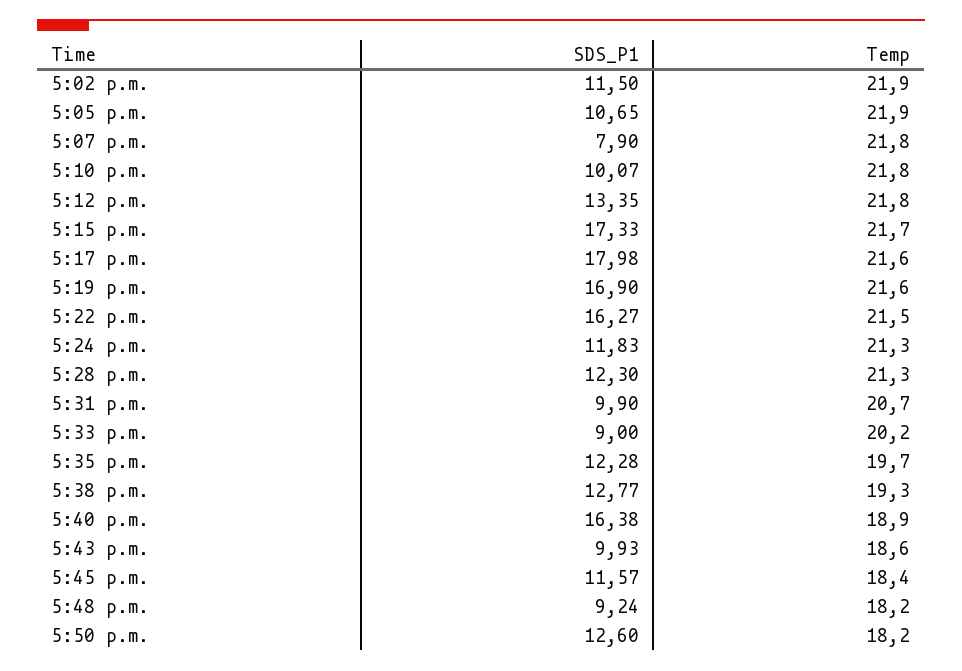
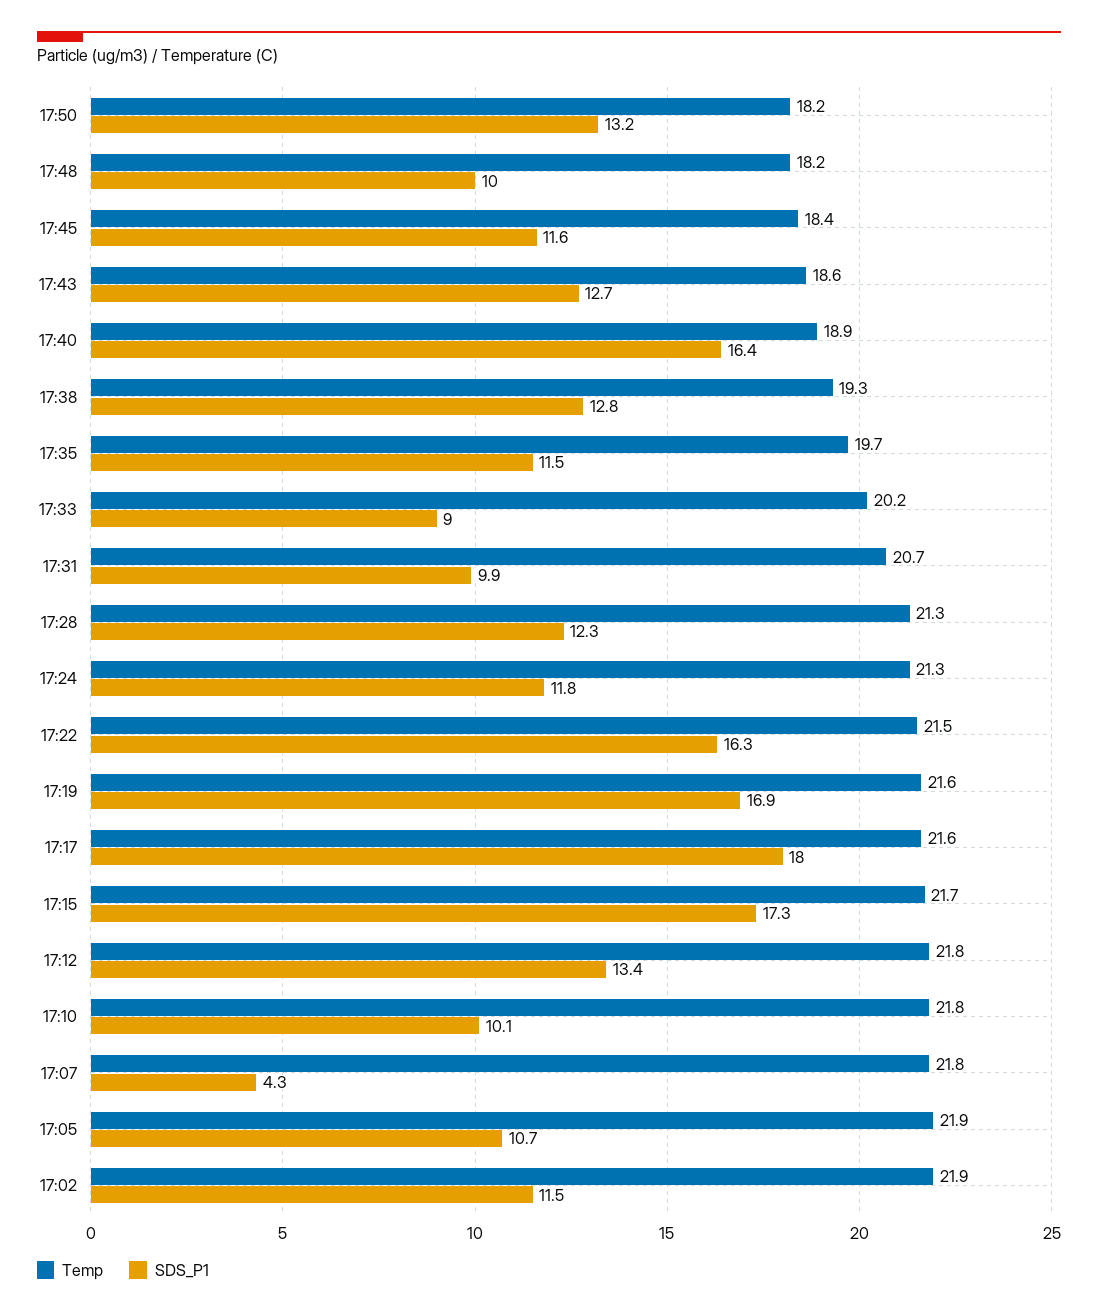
  {
    "SDS_P1": {
      "5:02 p.m.": 11.5,
      "5:05 p.m.": 10.65,
-     "5:07 p.m.": 7.9,
+     "5:07 p.m.": 4.3,
      "5:10 p.m.": 10.07,
      "5:12 p.m.": 13.35,
      "5:15 p.m.": 17.33,
      "5:17 p.m.": 17.98,
      "5:19 p.m.": 16.9,
      "5:22 p.m.": 16.27,
      "5:24 p.m.": 11.83,
      "5:28 p.m.": 12.3,
      "5:31 p.m.": 9.9,
      "5:33 p.m.": 9,
-     "5:35 p.m.": 12.28,
+     "5:35 p.m.": 11.5,
      "5:38 p.m.": 12.77,
      "5:40 p.m.": 16.38,
-     "5:43 p.m.": 9.93,
+     "5:43 p.m.": 12.7,
      "5:45 p.m.": 11.57,
-     "5:48 p.m.": 9.24,
+     "5:48 p.m.": 10,
-     "5:50 p.m.": 12.6
+     "5:50 p.m.": 13.2
    },
    "Temp": {
      "5:02 p.m.": 21.9,
      "5:05 p.m.": 21.9,
      "5:07 p.m.": 21.8,
      "5:10 p.m.": 21.8,
      "5:12 p.m.": 21.8,
      "5:15 p.m.": 21.7,
      "5:17 p.m.": 21.6,
      "5:19 p.m.": 21.6,
      "5:22 p.m.": 21.5,
      "5:24 p.m.": 21.3,
      "5:28 p.m.": 21.3,
      "5:31 p.m.": 20.7,
      "5:33 p.m.": 20.2,
      "5:35 p.m.": 19.7,
      "5:38 p.m.": 19.3,
      "5:40 p.m.": 18.9,
      "5:43 p.m.": 18.6,
      "5:45 p.m.": 18.4,
      "5:48 p.m.": 18.2,
      "5:50 p.m.": 18.2
    }
  }

